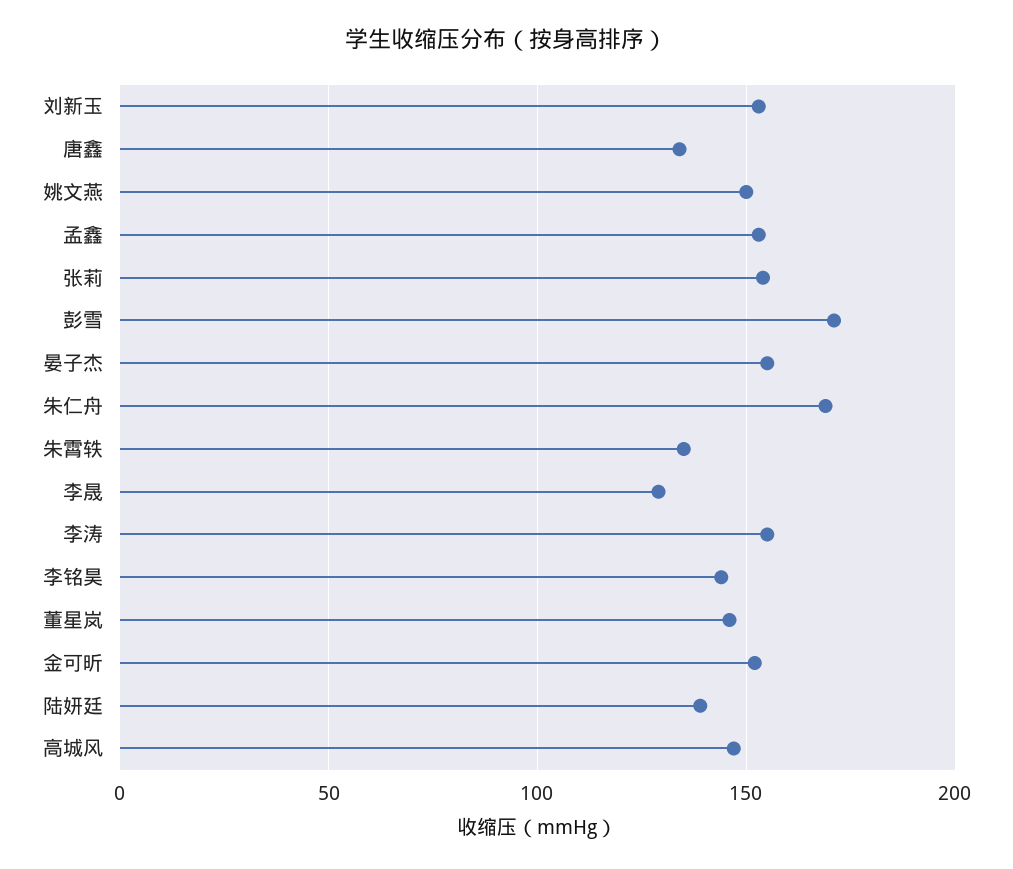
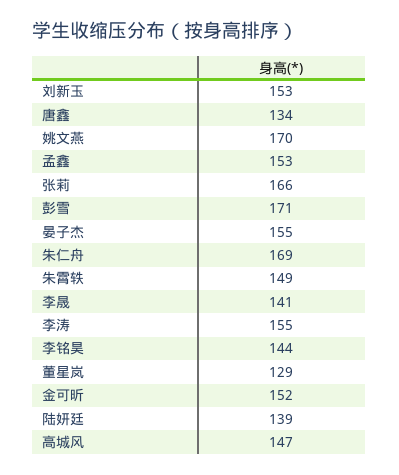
  {
    "刘新玉": 153,
    "唐鑫": 134,
-   "姚文燕": 150,
+   "姚文燕": 170,
    "孟鑫": 153,
-   "张莉": 155,
+   "张莉": 166,
    "彭雪": 171,
    "晏子杰": 155,
    "朱仁舟": 169,
-   "朱霄轶": 135,
+   "朱霄轶": 149,
-   "李晟": 130,
+   "李晟": 141,
    "李涛": 155,
    "李铭昊": 144,
-   "董星岚": 145,
+   "董星岚": 129,
    "金可昕": 152,
    "陆妍廷": 139,
    "高城风": 147
  }

